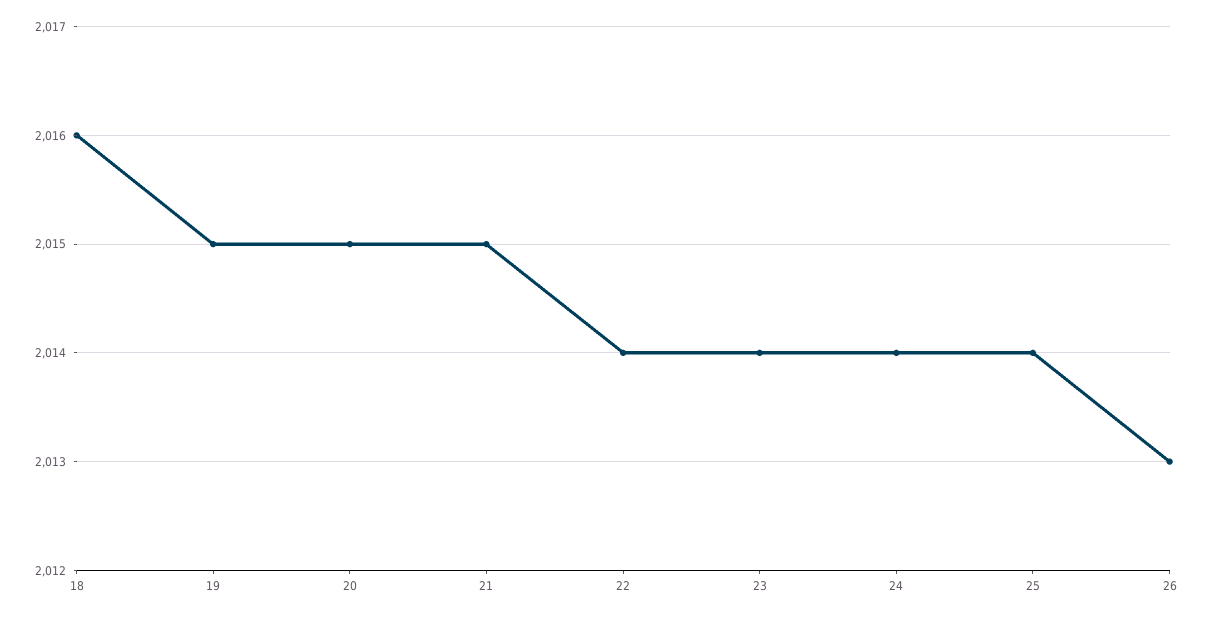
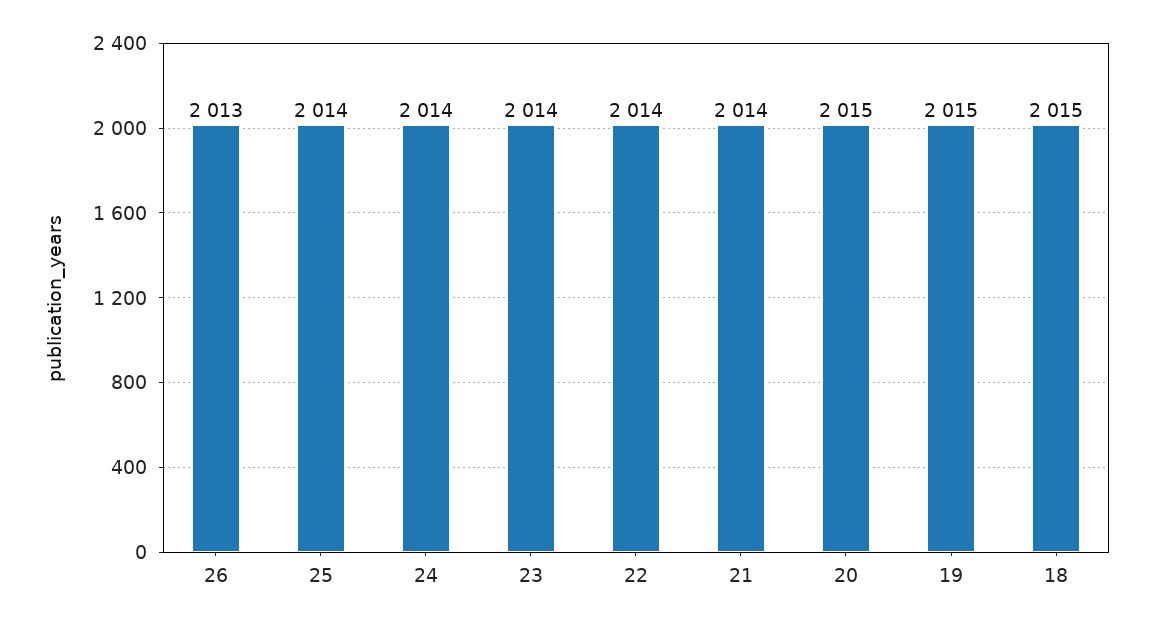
  {
-   "18": 2016,
+   "18": 2015,
    "19": 2015,
    "20": 2015,
-   "21": 2015,
+   "21": 2014,
    "22": 2014,
    "23": 2014,
    "24": 2014,
    "25": 2014,
    "26": 2013
  }

